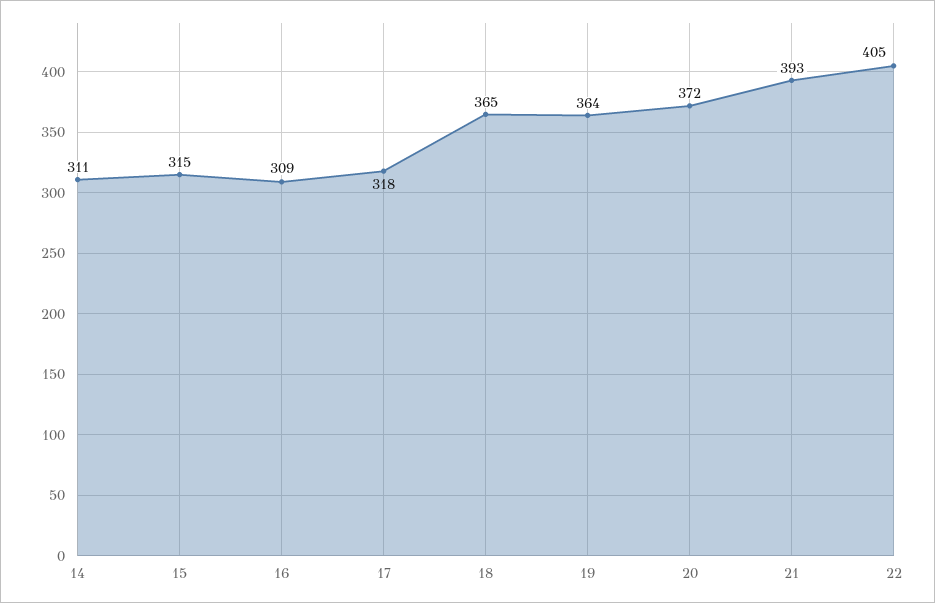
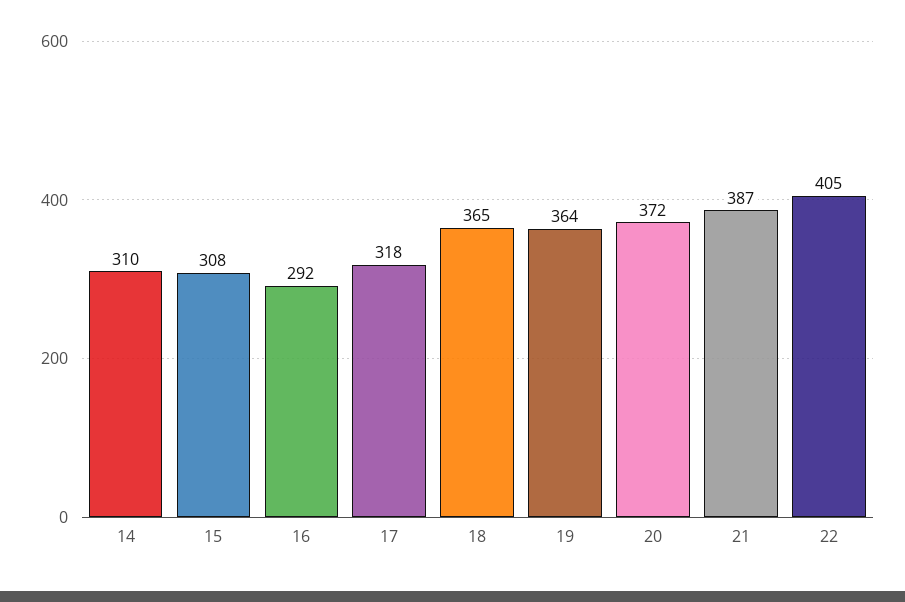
  {
-   "14": 311,
+   "14": 310,
-   "15": 315,
+   "15": 308,
-   "16": 309,
+   "16": 292,
    "17": 318,
    "18": 365,
    "19": 364,
    "20": 372,
-   "21": 393,
+   "21": 387,
    "22": 405
  }

